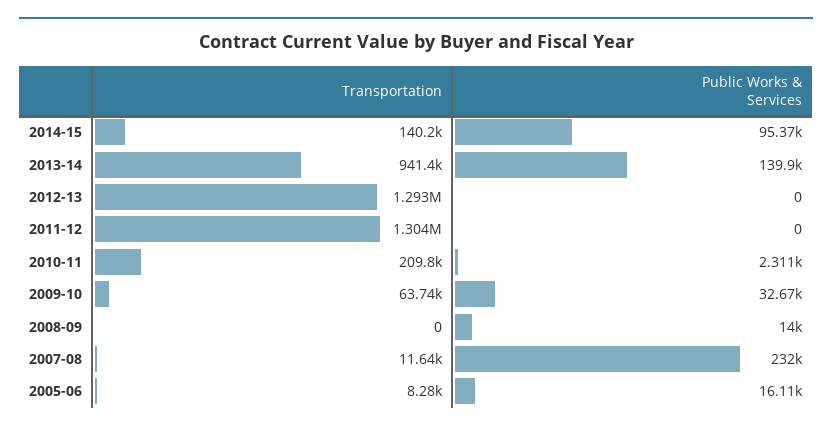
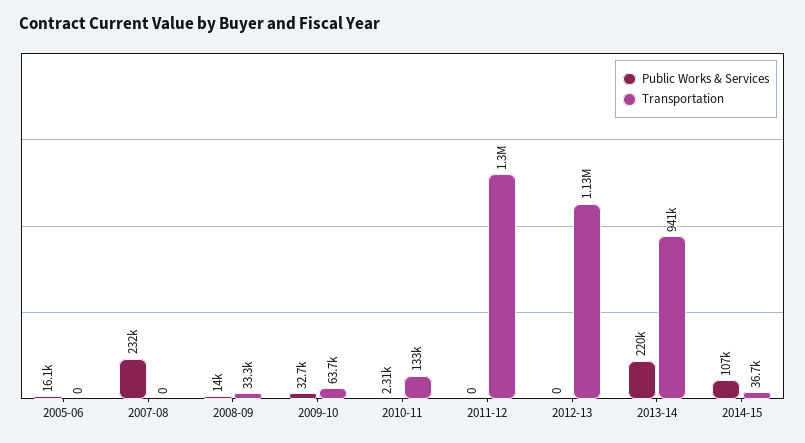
  {
    "Transportation": {
-     "2014-15": 140200,
+     "2014-15": 36700,
      "2013-14": 941400,
-     "2012-13": 1293000,
+     "2012-13": 1130000,
      "2011-12": 1304000,
-     "2010-11": 209800,
+     "2010-11": 133000,
      "2009-10": 63740,
-     "2008-09": 0,
+     "2008-09": 33300,
-     "2007-08": 11640,
+     "2007-08": 0,
-     "2005-06": 8280
+     "2005-06": 0
    },
    "Public Works & Services": {
-     "2014-15": 95370,
+     "2014-15": 107000,
-     "2013-14": 139900,
+     "2013-14": 220000,
      "2012-13": 0,
      "2011-12": 0,
      "2010-11": 2311,
      "2009-10": 32670,
      "2008-09": 14000,
      "2007-08": 232000,
      "2005-06": 16110
    }
  }

